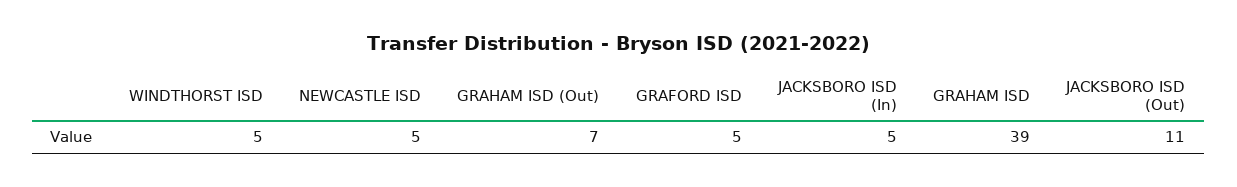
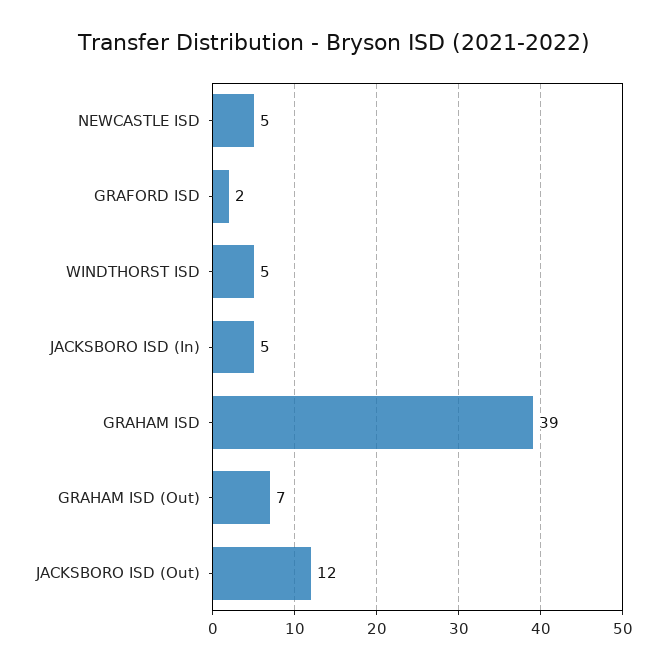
  {
    "WINDTHORST ISD": 5,
    "NEWCASTLE ISD": 5,
    "GRAHAM ISD (Out)": 7,
-   "GRAFORD ISD": 5,
+   "GRAFORD ISD": 2,
    "JACKSBORO ISD (In)": 5,
    "GRAHAM ISD": 39,
-   "JACKSBORO ISD (Out)": 11
+   "JACKSBORO ISD (Out)": 12
  }

